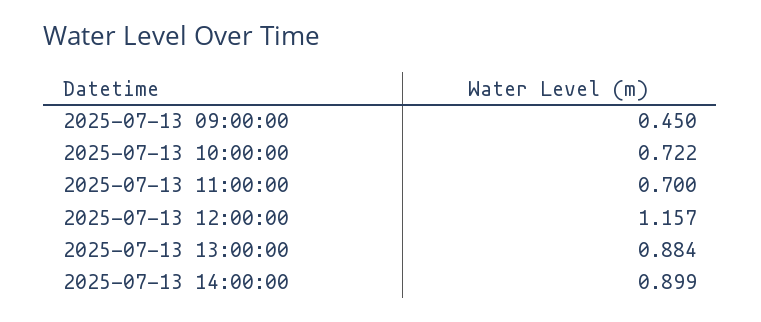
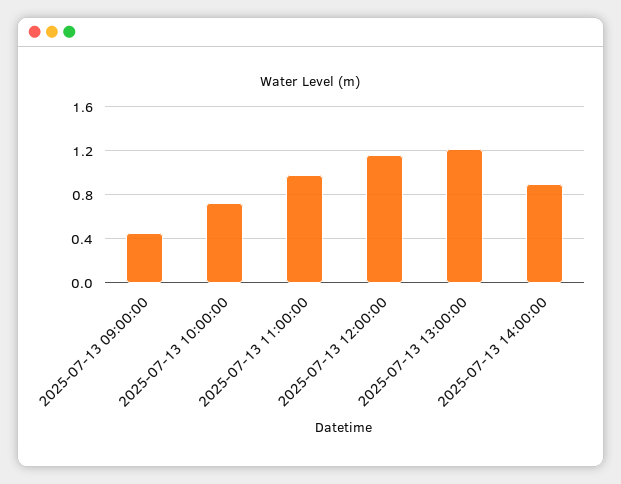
  {
    "2025-07-13 09:00:00": 0.45,
    "2025-07-13 10:00:00": 0.722,
-   "2025-07-13 11:00:00": 0.7,
+   "2025-07-13 11:00:00": 1,
    "2025-07-13 12:00:00": 1.157,
-   "2025-07-13 13:00:00": 0.884,
+   "2025-07-13 13:00:00": 1.2,
    "2025-07-13 14:00:00": 0.899
  }

